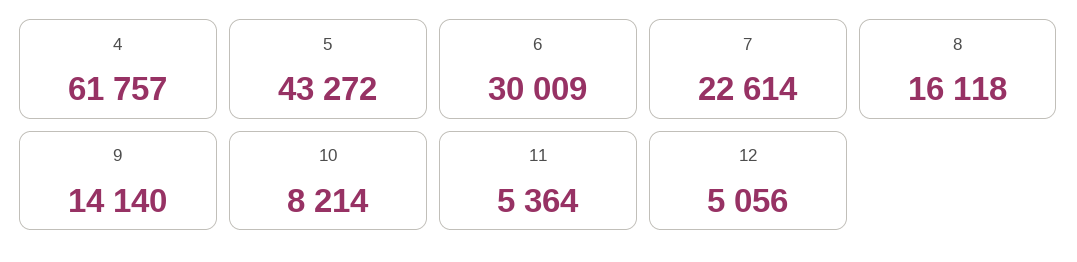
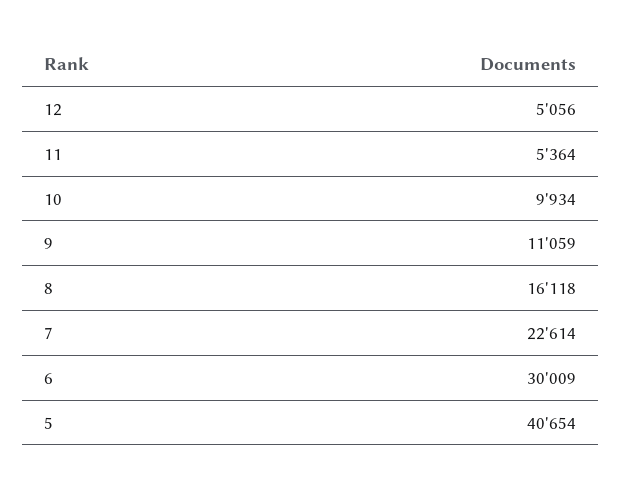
  {
-   "4": 61757,
-   "5": 43272,
+   "5": 40654,
    "6": 30009,
    "7": 22614,
    "8": 16118,
-   "9": 14140,
+   "9": 11059,
-   "10": 8214,
+   "10": 9934,
    "11": 5364,
    "12": 5056
  }

